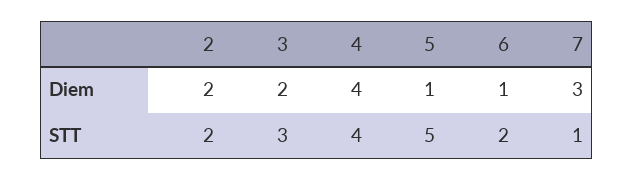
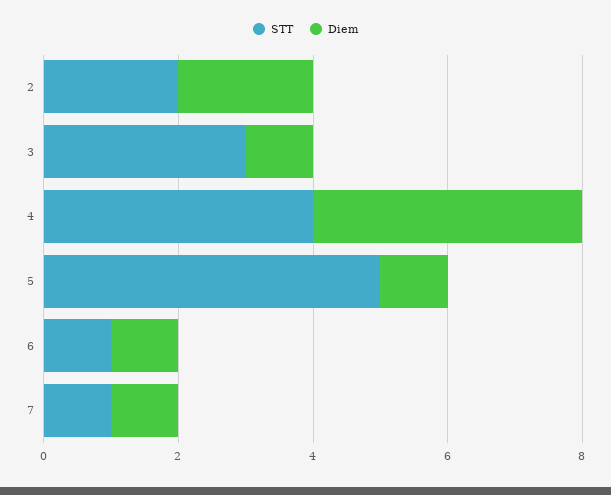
  {
    "Diem": {
      "2": 2,
-     "3": 2,
+     "3": 1,
      "4": 4,
      "5": 1,
      "6": 1,
-     "7": 3
+     "7": 1
    },
    "STT": {
      "2": 2,
      "3": 3,
      "4": 4,
      "5": 5,
-     "6": 2,
+     "6": 1,
      "7": 1
    }
  }

